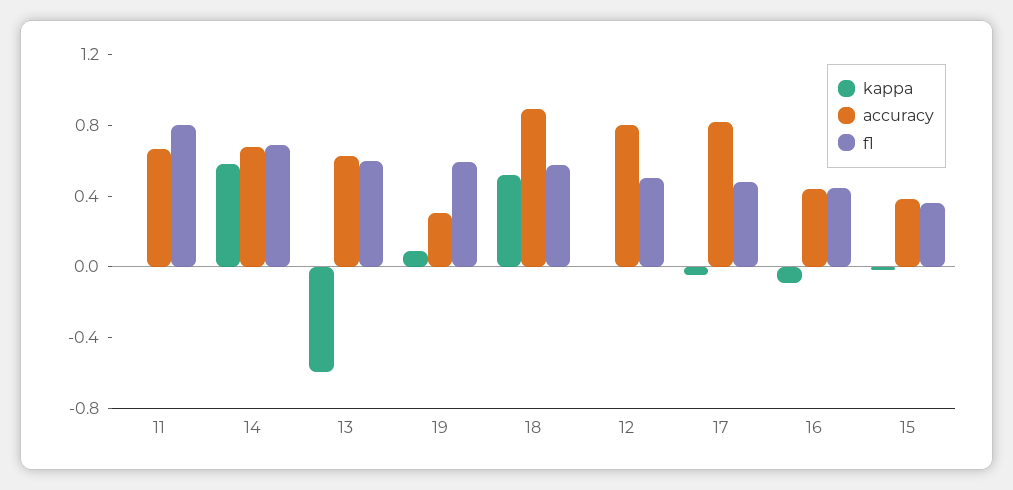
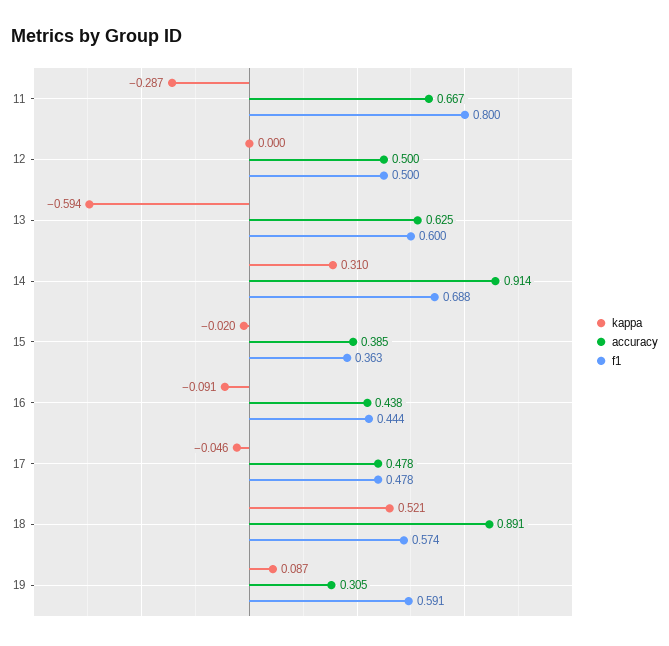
  {
    "kappa": {
-     "11": 0,
+     "11": -0.287,
-     "14": 0.6,
+     "14": 0.31,
      "13": -0.594,
      "19": 0.087,
      "18": 0.521,
      "12": 0,
      "17": -0.046,
      "16": -0.091,
      "15": -0.02
    },
    "accuracy": {
      "11": 0.667,
-     "14": 0.7,
+     "14": 0.914,
      "13": 0.625,
      "19": 0.305,
      "18": 0.891,
-     "12": 0.8,
+     "12": 0.5,
-     "17": 0.8,
+     "17": 0.478,
      "16": 0.438,
      "15": 0.385
    },
    "f1": {
      "11": 0.8,
      "14": 0.688,
      "13": 0.6,
      "19": 0.591,
      "18": 0.574,
      "12": 0.5,
      "17": 0.478,
      "16": 0.444,
      "15": 0.363
    }
  }

